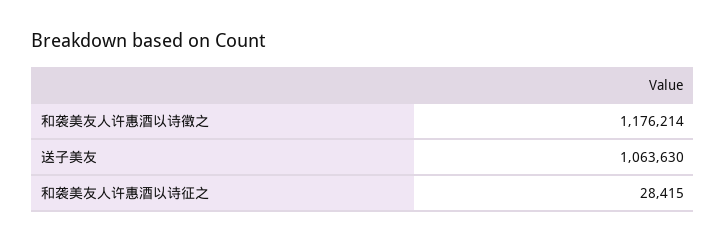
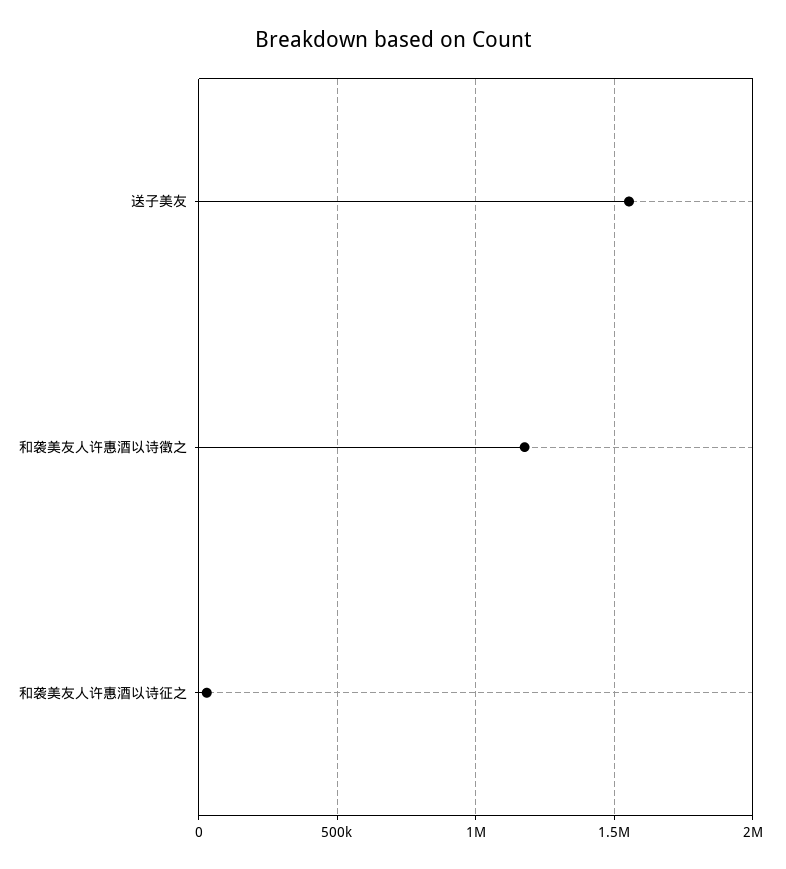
  {
    "和袭美友人许惠酒以诗徵之": 1176214,
-   "送子美友": 1063630,
+   "送子美友": 1550000,
    "和袭美友人许惠酒以诗征之": 28415
  }

